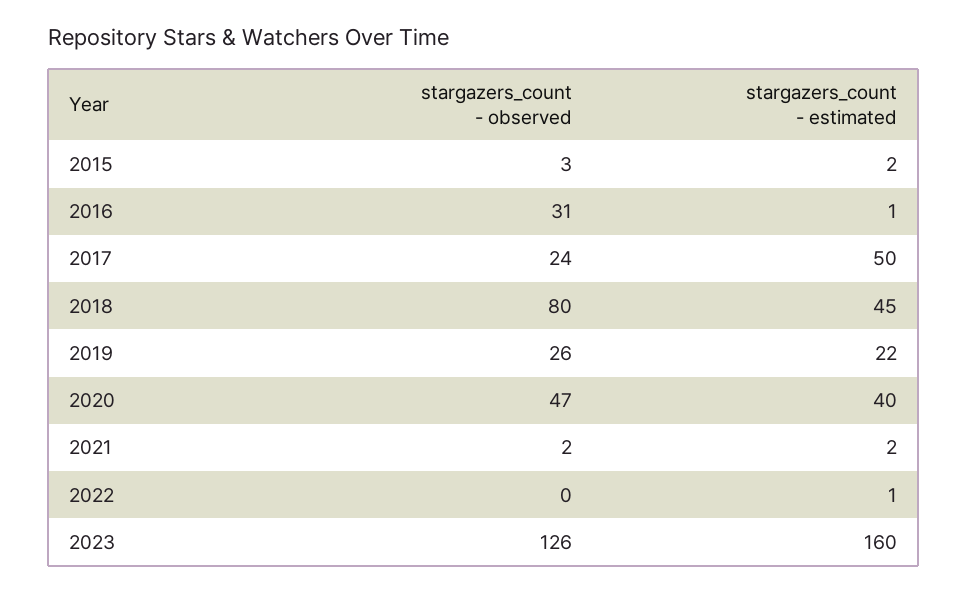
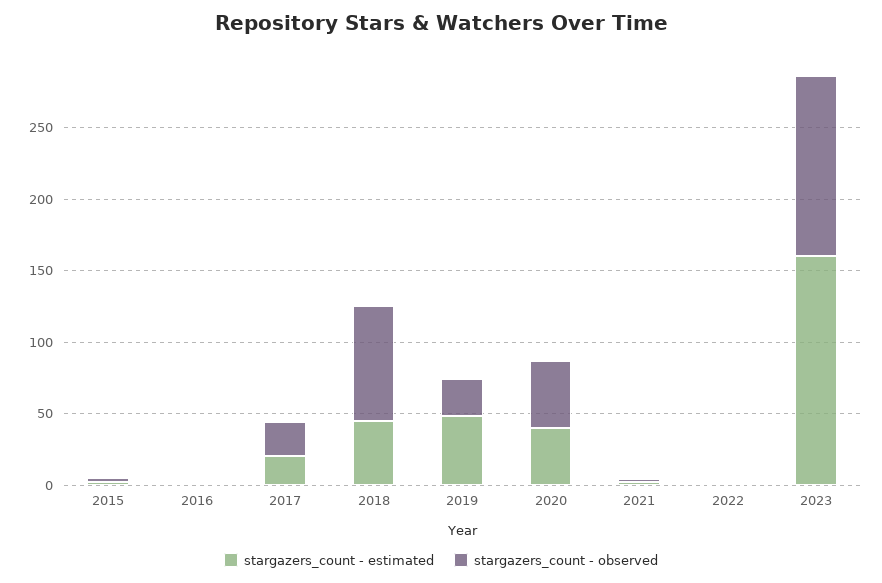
  {
    "stargazers_count - observed": {
      "2015": 3,
-     "2016": 31,
+     "2016": 0,
      "2017": 24,
      "2018": 80,
      "2019": 26,
      "2020": 47,
      "2021": 2,
      "2022": 0,
      "2023": 126
    },
    "stargazers_count - estimated": {
      "2015": 2,
      "2016": 1,
-     "2017": 50,
+     "2017": 20,
      "2018": 45,
-     "2019": 22,
+     "2019": 50,
      "2020": 40,
      "2021": 2,
      "2022": 1,
      "2023": 160
    }
  }

